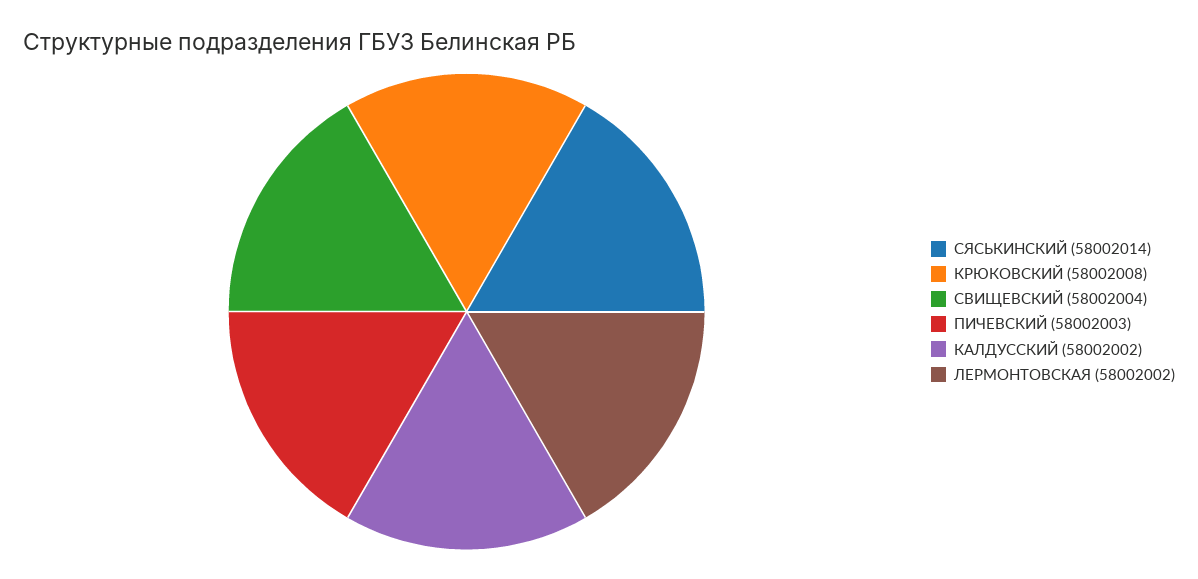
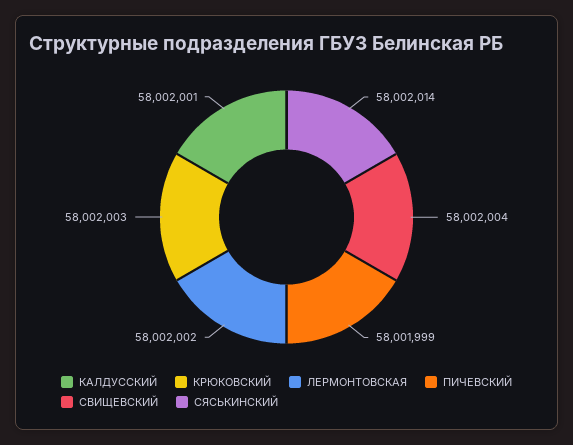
  {
    "СЯСЬКИНСКИЙ": 58002014,
-   "КРЮКОВСКИЙ": 58002008,
+   "КРЮКОВСКИЙ": 58002003,
    "СВИЩЕВСКИЙ": 58002004,
-   "ПИЧЕВСКИЙ": 58002003,
+   "ПИЧЕВСКИЙ": 58001999,
-   "КАЛДУССКИЙ": 58002002,
+   "КАЛДУССКИЙ": 58002001,
    "ЛЕРМОНТОВСКАЯ": 58002002
  }

